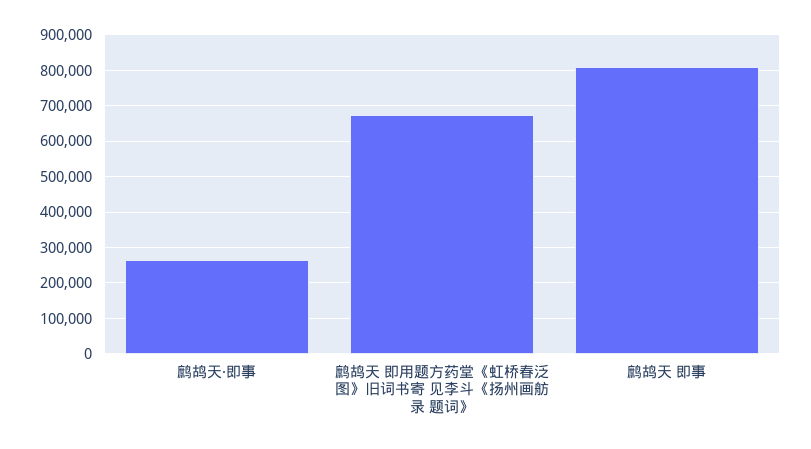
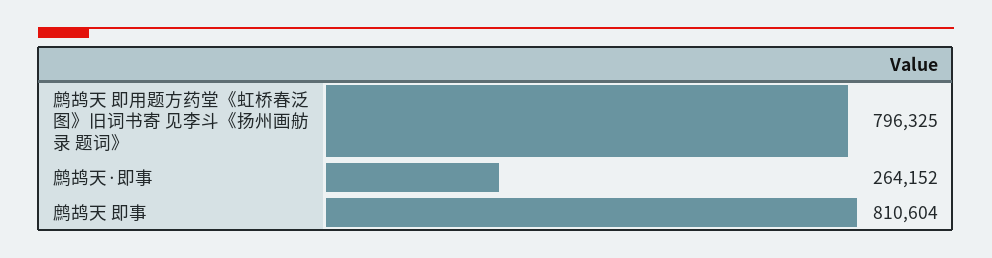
  {
    "鹧鸪天·即事": 264152,
-   "鹧鸪天 即用题方药堂《虹桥春泛图》旧词书寄 见李斗《扬州画舫录 题词》": 680000,
+   "鹧鸪天 即用题方药堂《虹桥春泛图》旧词书寄 见李斗《扬州画舫录 题词》": 796325,
    "鹧鸪天 即事": 810604
  }

